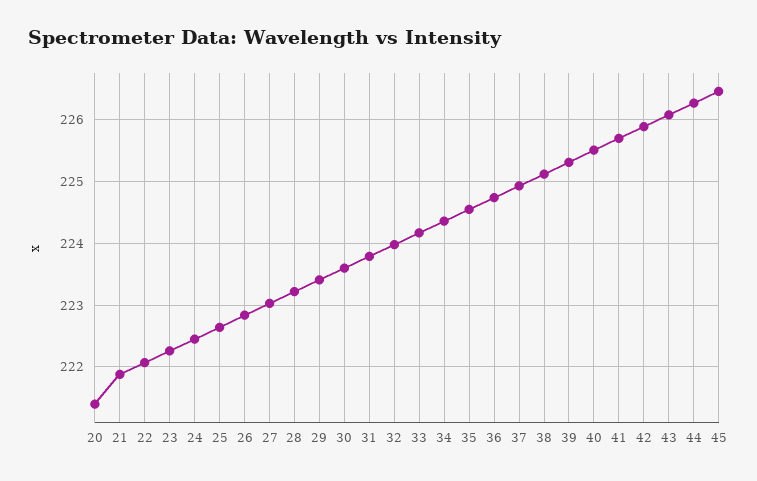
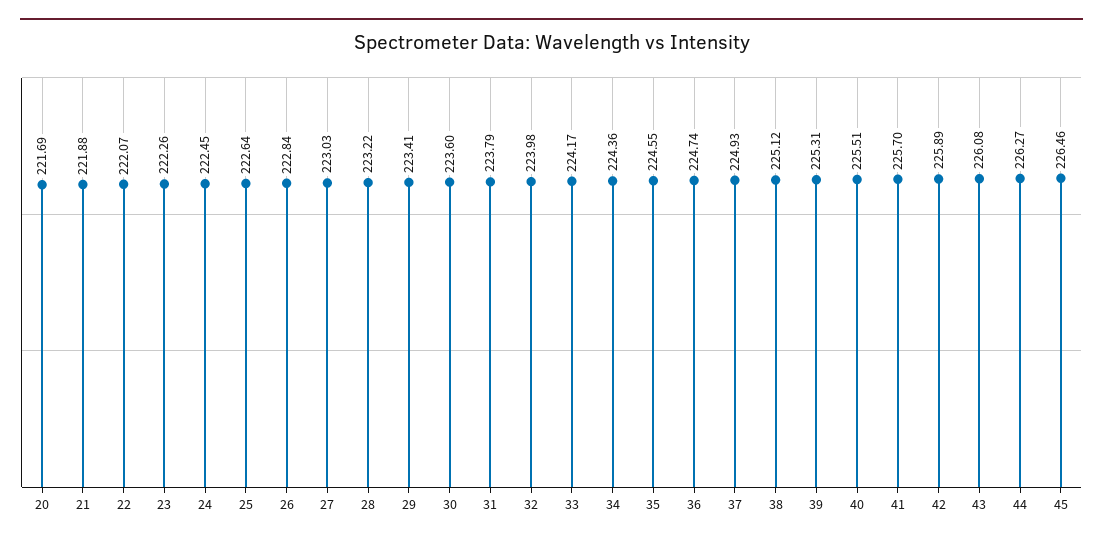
  {
-   "20": 221.4,
+   "20": 221.69,
    "21": 221.88,
    "22": 222.07,
    "23": 222.26,
    "24": 222.45,
    "25": 222.64,
    "26": 222.84,
    "27": 223.03,
    "28": 223.22,
    "29": 223.41,
    "30": 223.6,
    "31": 223.79,
    "32": 223.98,
    "33": 224.17,
    "34": 224.36,
    "35": 224.55,
    "36": 224.74,
    "37": 224.93,
    "38": 225.12,
    "39": 225.31,
    "40": 225.51,
    "41": 225.7,
    "42": 225.89,
    "43": 226.08,
    "44": 226.27,
    "45": 226.46
  }

